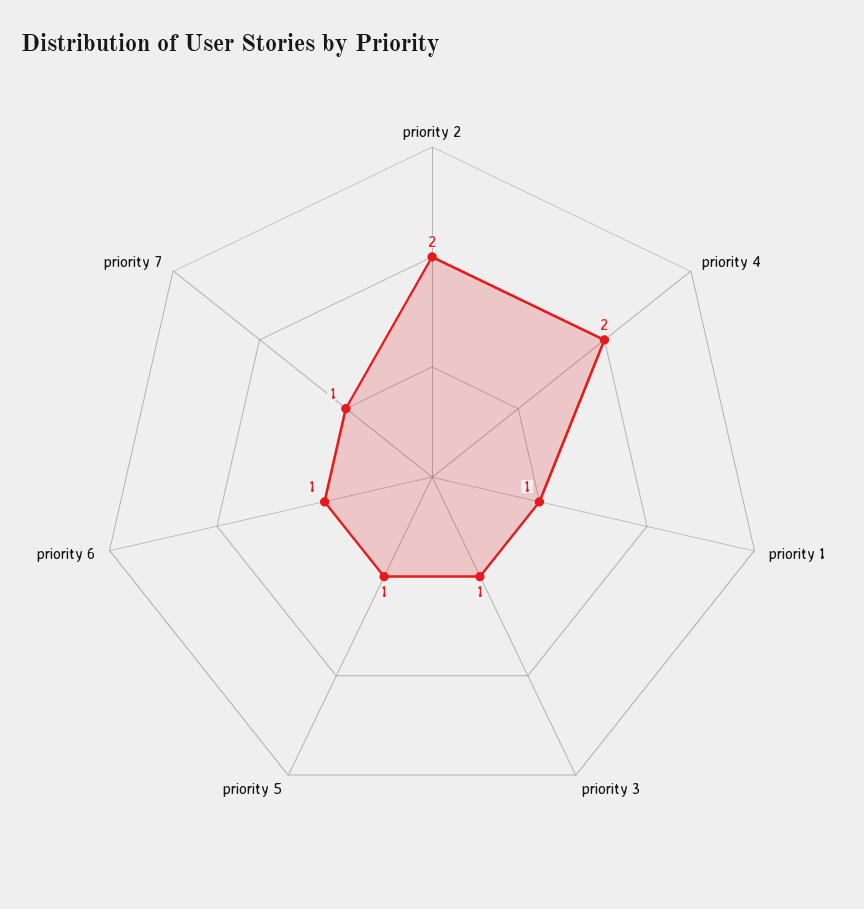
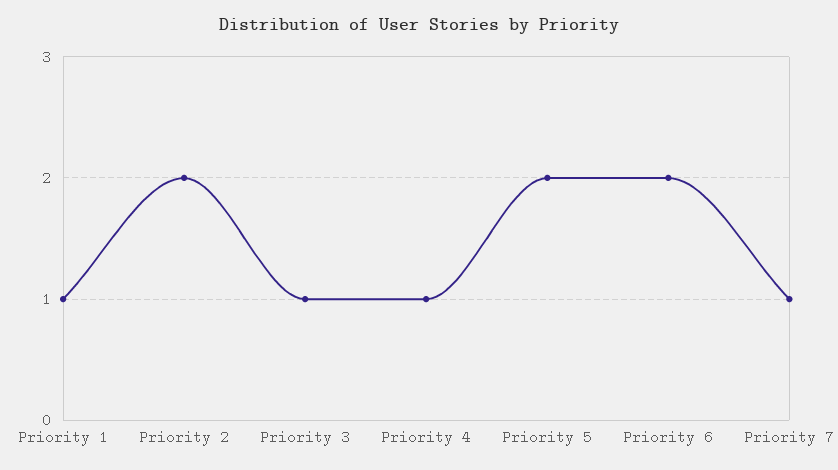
  {
    "priority 2": 2,
-   "priority 4": 2,
+   "priority 4": 1,
    "priority 1": 1,
    "priority 3": 1,
-   "priority 5": 1,
+   "priority 5": 2,
-   "priority 6": 1,
+   "priority 6": 2,
    "priority 7": 1
  }

